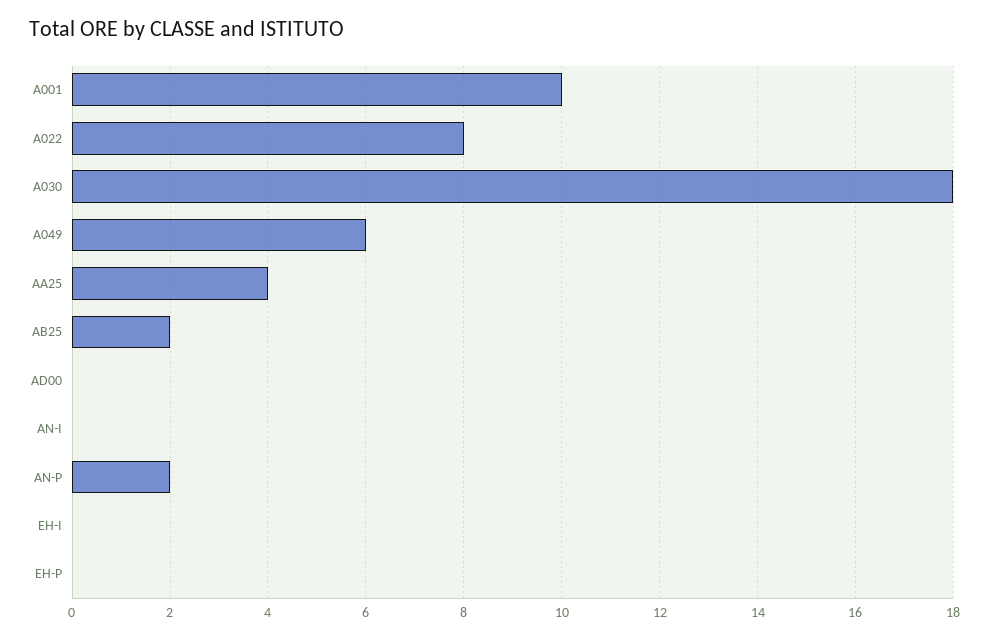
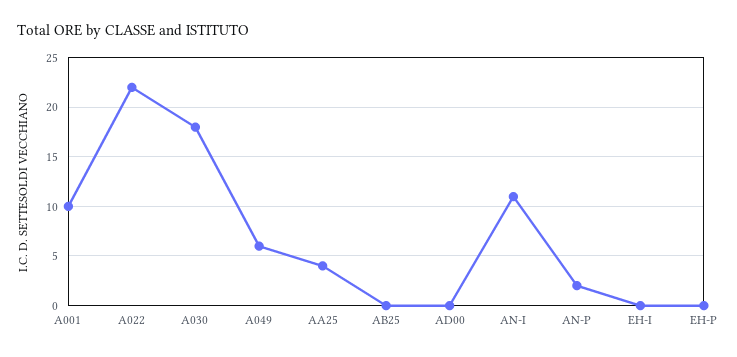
  {
    "A001": 10,
-   "A022": 8,
+   "A022": 22,
    "A030": 18,
    "A049": 6,
    "AA25": 4,
-   "AB25": 2,
+   "AB25": 0,
    "AD00": 0,
-   "AN-I": 0,
+   "AN-I": 11,
    "AN-P": 2,
    "EH-I": 0,
    "EH-P": 0
  }

